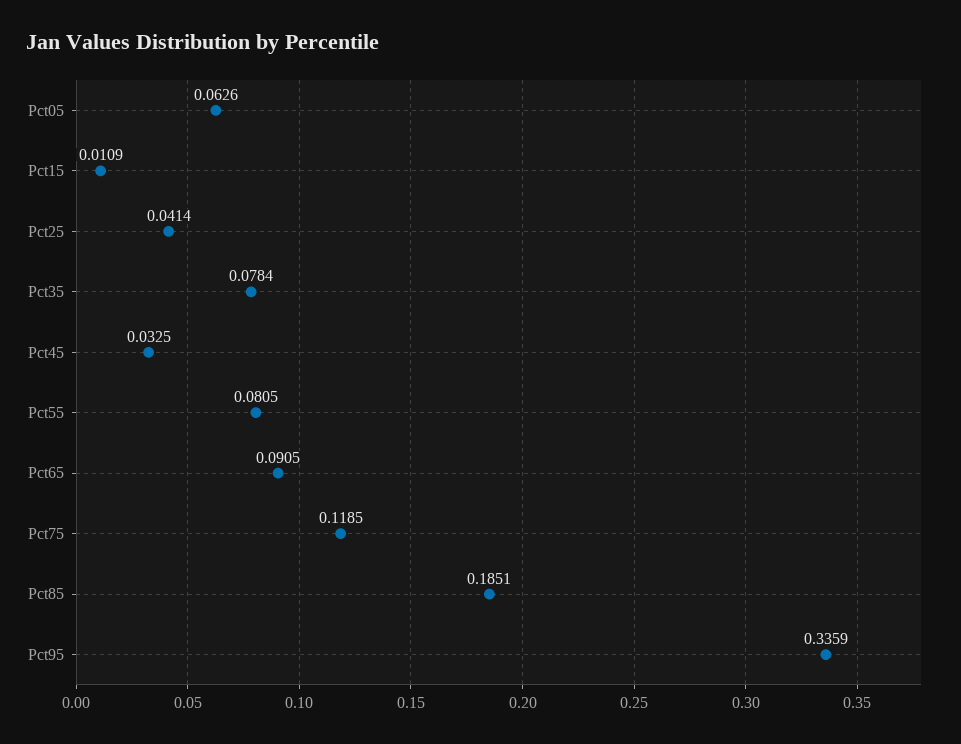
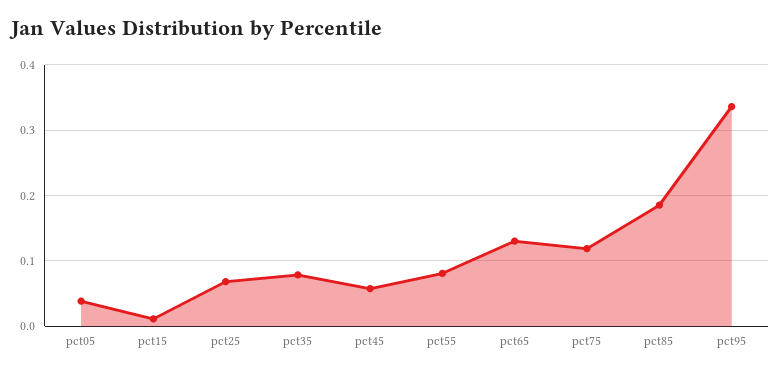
  {
-   "Pct05": 0.0626,
+   "Pct05": 0.04,
    "Pct15": 0.0109,
-   "Pct25": 0.0414,
+   "Pct25": 0.07,
    "Pct35": 0.0784,
-   "Pct45": 0.0325,
+   "Pct45": 0.06,
    "Pct55": 0.0805,
-   "Pct65": 0.0905,
+   "Pct65": 0.13,
    "Pct75": 0.1185,
    "Pct85": 0.1851,
    "Pct95": 0.3359
  }

